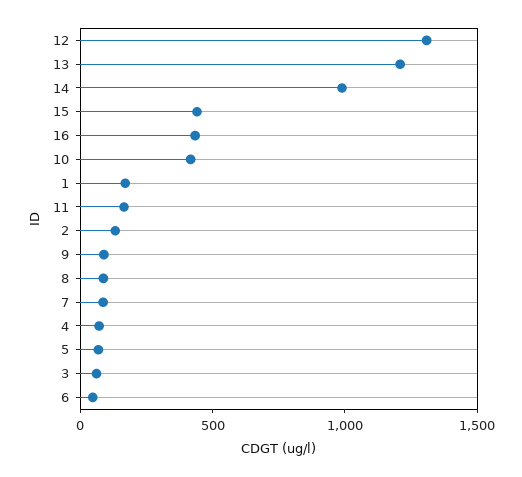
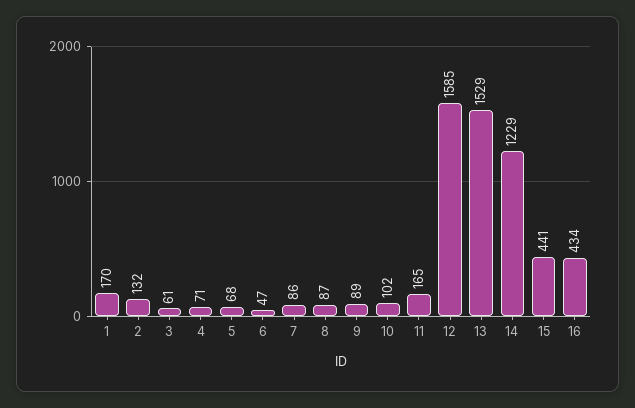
  {
-   "12": 1300,
+   "12": 1585,
-   "13": 1200,
+   "13": 1529,
-   "14": 1000,
+   "14": 1229,
    "15": 441,
    "16": 434,
-   "10": 400,
+   "10": 102,
    "1": 170,
    "11": 165,
    "2": 132,
    "9": 89,
    "8": 87,
    "7": 86,
    "4": 71,
    "5": 68,
    "3": 61,
    "6": 47
  }

